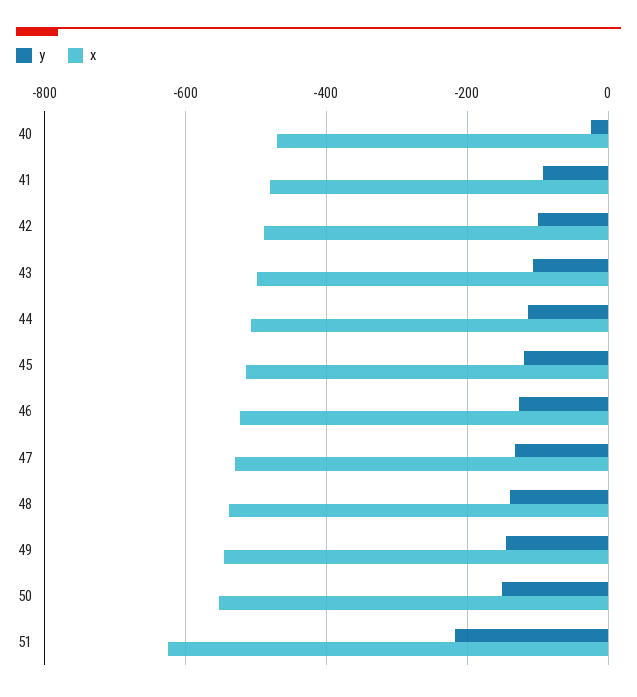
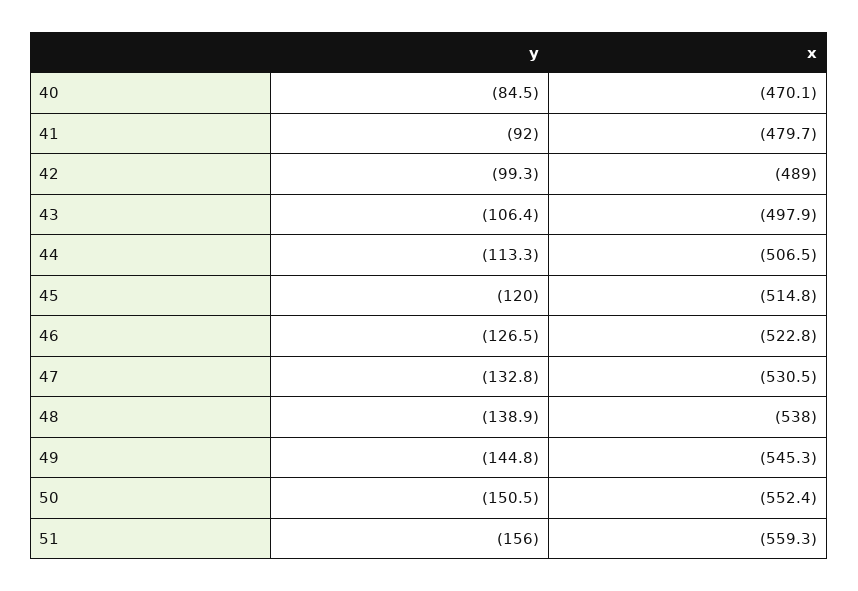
  {
    "y": {
-     "40": -20,
+     "40": -84.5,
      "41": -92,
      "42": -99.3,
      "43": -106.4,
      "44": -113.3,
      "45": -120,
      "46": -126.5,
      "47": -132.8,
      "48": -138.9,
      "49": -144.8,
      "50": -150.5,
-     "51": -220
+     "51": -156
    },
    "x": {
      "40": -470.1,
      "41": -479.7,
      "42": -489,
      "43": -497.9,
      "44": -506.5,
      "45": -514.8,
      "46": -522.8,
      "47": -530.5,
      "48": -538,
      "49": -545.3,
      "50": -552.4,
-     "51": -620
+     "51": -559.3
    }
  }

